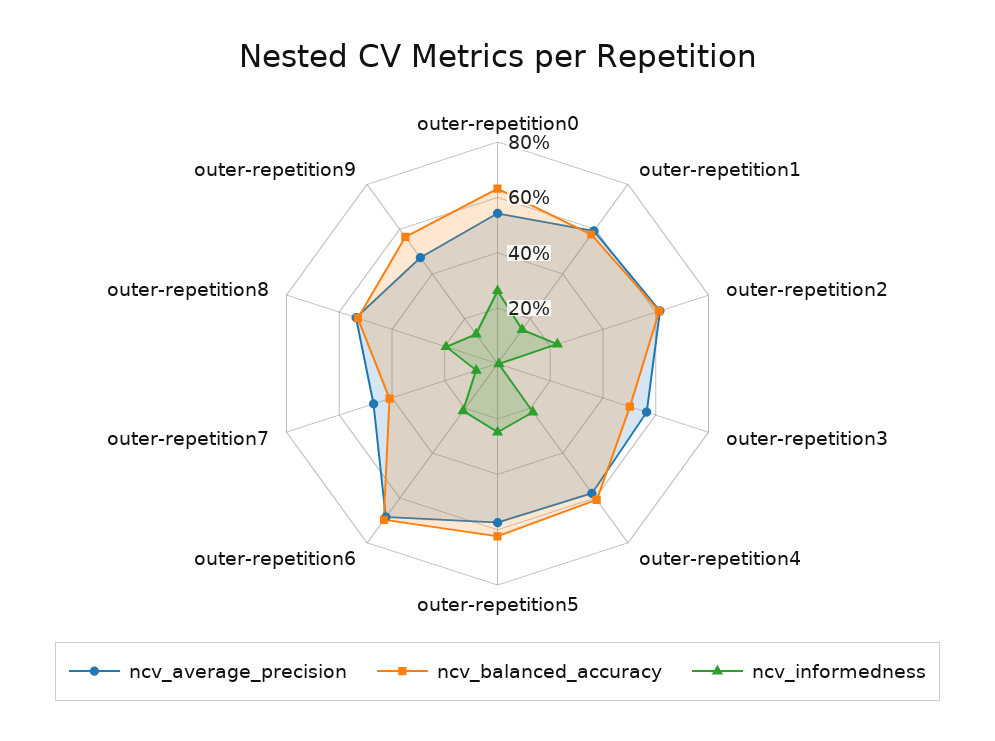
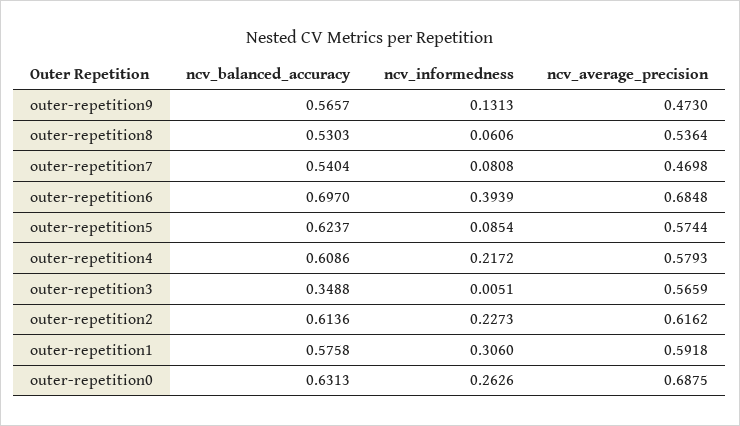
  {
    "ncv_average_precision": {
-     "outer-repetition0": 0.55,
+     "outer-repetition0": 0.6875,
      "outer-repetition1": 0.5918,
      "outer-repetition2": 0.6162,
      "outer-repetition3": 0.5659,
      "outer-repetition4": 0.5793,
      "outer-repetition5": 0.5744,
      "outer-repetition6": 0.6848,
      "outer-repetition7": 0.4698,
      "outer-repetition8": 0.5364,
      "outer-repetition9": 0.473
    },
    "ncv_balanced_accuracy": {
      "outer-repetition0": 0.6313,
      "outer-repetition1": 0.5758,
      "outer-repetition2": 0.6136,
-     "outer-repetition3": 0.5,
+     "outer-repetition3": 0.3488,
      "outer-repetition4": 0.6086,
      "outer-repetition5": 0.6237,
      "outer-repetition6": 0.697,
-     "outer-repetition7": 0.4,
+     "outer-repetition7": 0.5404,
      "outer-repetition8": 0.5303,
      "outer-repetition9": 0.5657
    },
    "ncv_informedness": {
      "outer-repetition0": 0.2626,
-     "outer-repetition1": 0.15,
+     "outer-repetition1": 0.306,
      "outer-repetition2": 0.2273,
      "outer-repetition3": 0.0051,
      "outer-repetition4": 0.2172,
-     "outer-repetition5": 0.25,
+     "outer-repetition5": 0.0854,
-     "outer-repetition6": 0.2,
+     "outer-repetition6": 0.3939,
      "outer-repetition7": 0.0808,
-     "outer-repetition8": 0.2,
+     "outer-repetition8": 0.0606,
      "outer-repetition9": 0.1313
    }
  }

